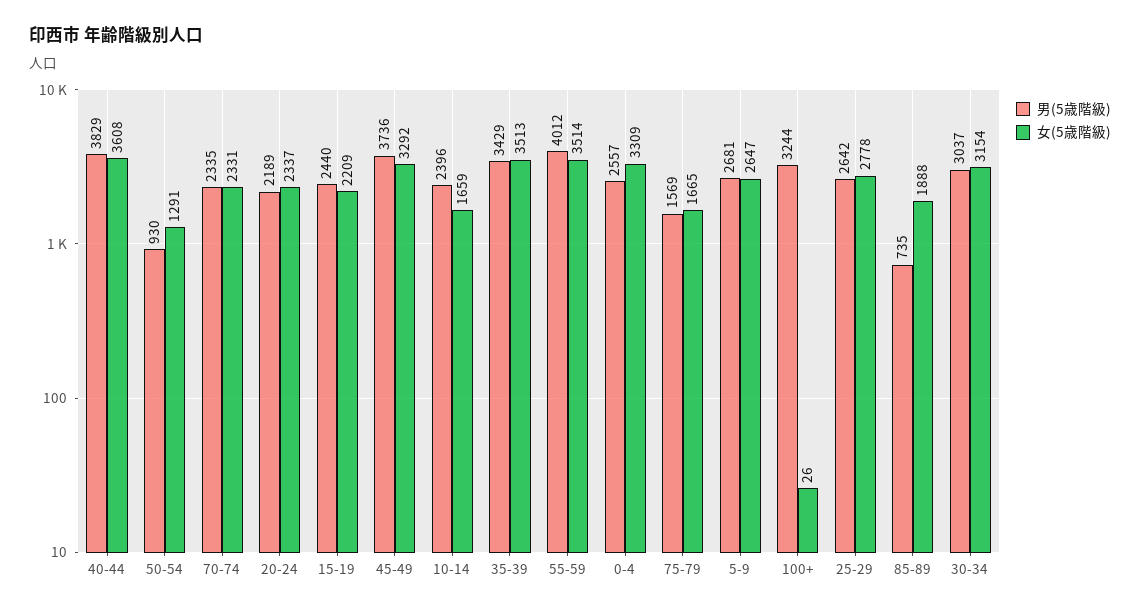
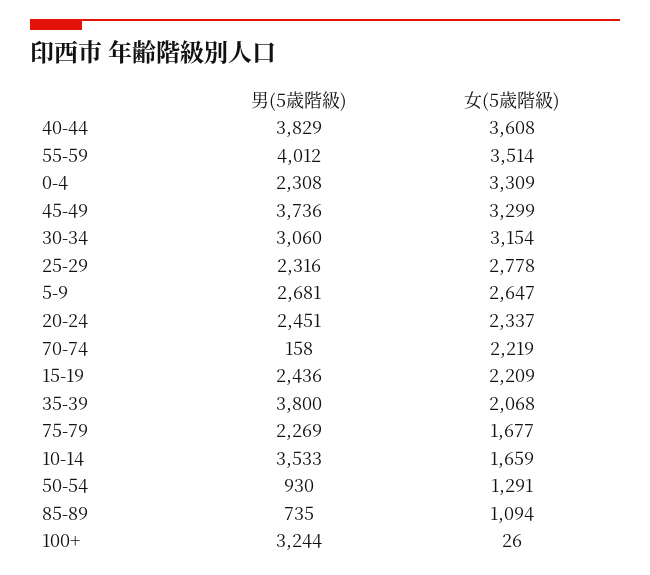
  {
    "男(5歳階級)": {
      "40-44": 3829,
      "50-54": 930,
-     "70-74": 2335,
+     "70-74": 158,
-     "20-24": 2189,
+     "20-24": 2451,
-     "15-19": 2440,
+     "15-19": 2436,
      "45-49": 3736,
-     "10-14": 2396,
+     "10-14": 3533,
-     "35-39": 3429,
+     "35-39": 3800,
      "55-59": 4012,
-     "0-4": 2557,
+     "0-4": 2308,
-     "75-79": 1569,
+     "75-79": 2269,
      "5-9": 2681,
      "100+": 3244,
-     "25-29": 2642,
+     "25-29": 2316,
      "85-89": 735,
-     "30-34": 3037
+     "30-34": 3060
    },
    "女(5歳階級)": {
      "40-44": 3608,
      "50-54": 1291,
-     "70-74": 2331,
+     "70-74": 2219,
      "20-24": 2337,
      "15-19": 2209,
-     "45-49": 3292,
+     "45-49": 3299,
      "10-14": 1659,
-     "35-39": 3513,
+     "35-39": 2068,
      "55-59": 3514,
      "0-4": 3309,
-     "75-79": 1665,
+     "75-79": 1677,
      "5-9": 2647,
      "100+": 26,
      "25-29": 2778,
-     "85-89": 1888,
+     "85-89": 1094,
      "30-34": 3154
    }
  }

